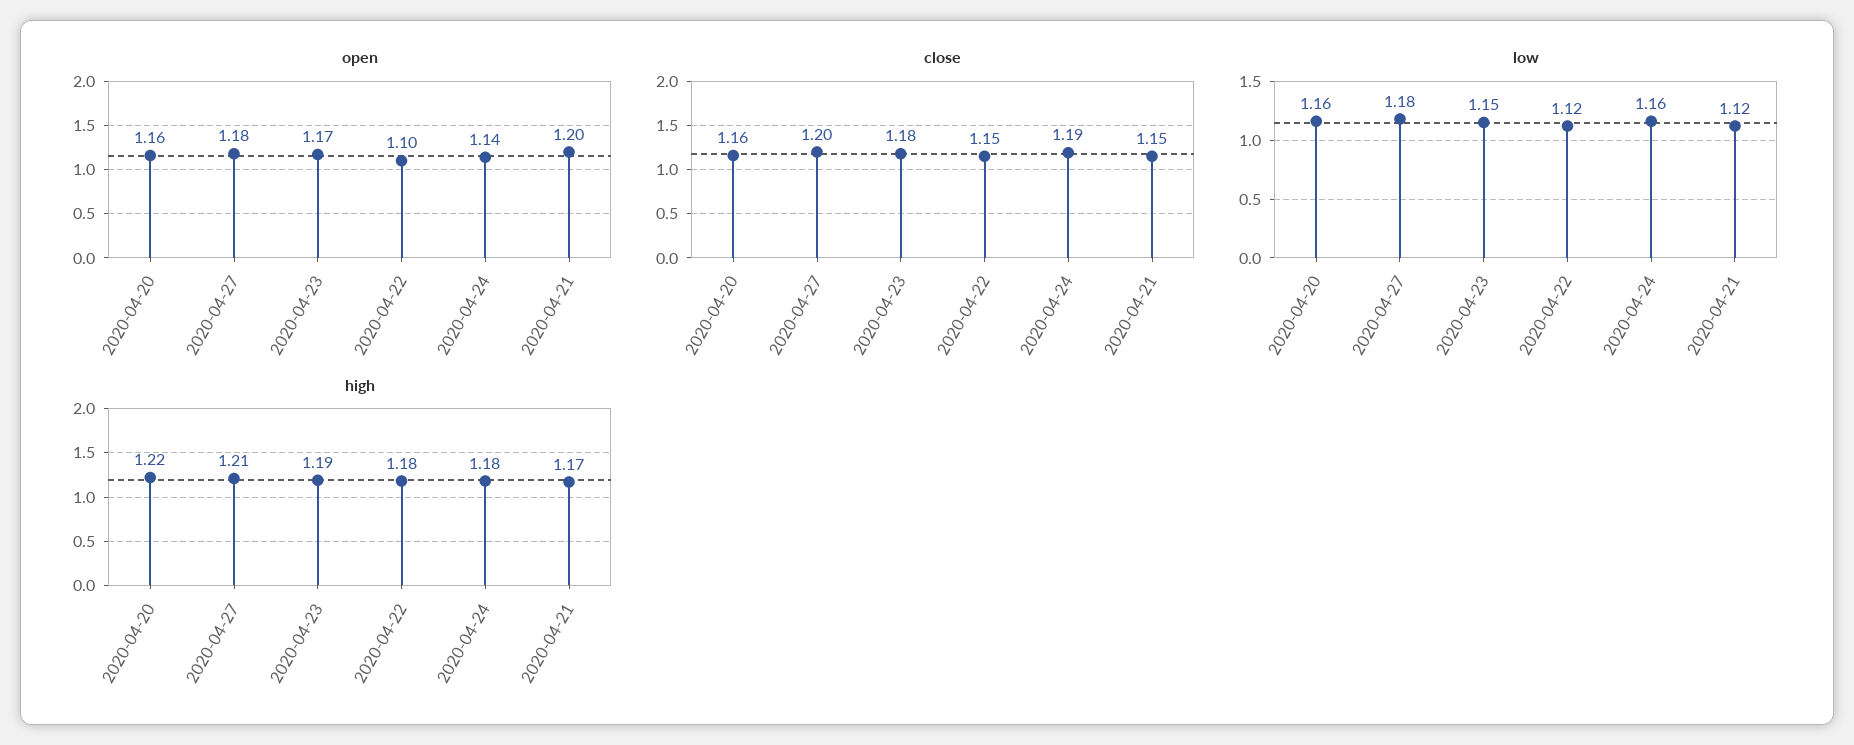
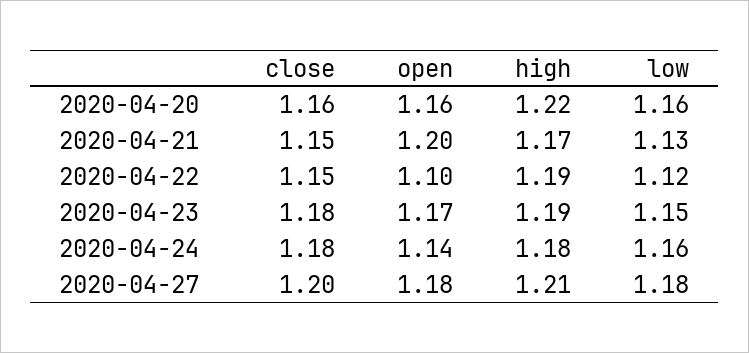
  {
    "open": {
      "2020-04-20": 1.16,
      "2020-04-27": 1.18,
      "2020-04-23": 1.17,
      "2020-04-22": 1.1,
      "2020-04-24": 1.14,
      "2020-04-21": 1.2
    },
    "close": {
      "2020-04-20": 1.16,
      "2020-04-27": 1.2,
      "2020-04-23": 1.18,
      "2020-04-22": 1.15,
-     "2020-04-24": 1.19,
+     "2020-04-24": 1.18,
      "2020-04-21": 1.15
    },
    "low": {
      "2020-04-20": 1.16,
      "2020-04-27": 1.18,
      "2020-04-23": 1.15,
      "2020-04-22": 1.12,
      "2020-04-24": 1.16,
-     "2020-04-21": 1.12
+     "2020-04-21": 1.13
    },
    "high": {
      "2020-04-20": 1.22,
      "2020-04-27": 1.21,
      "2020-04-23": 1.19,
-     "2020-04-22": 1.18,
+     "2020-04-22": 1.19,
      "2020-04-24": 1.18,
      "2020-04-21": 1.17
    }
  }

